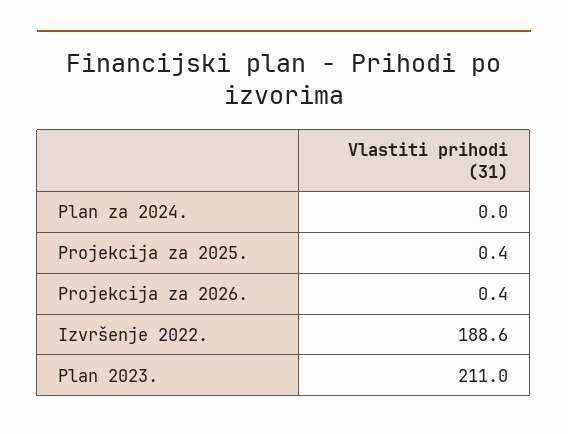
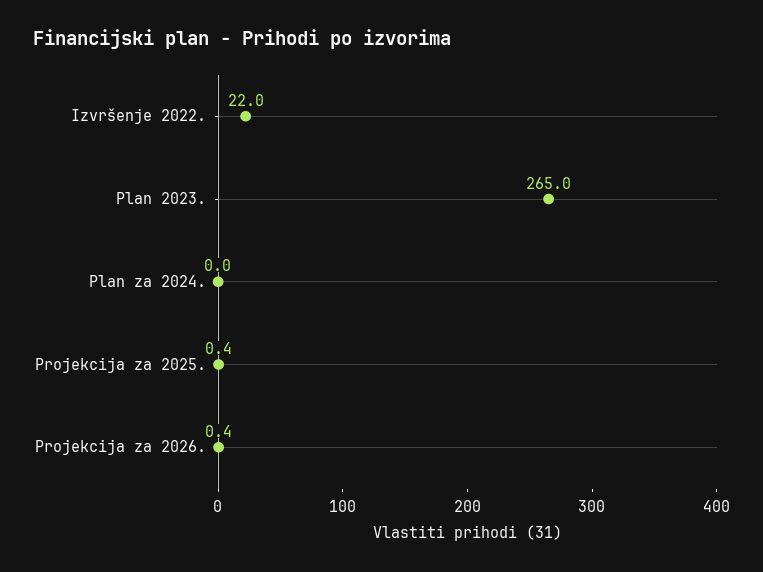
  {
    "Plan za 2024.": 0,
    "Projekcija za 2025.": 0.4,
    "Projekcija za 2026.": 0.4,
-   "Izvršenje 2022.": 188.6,
+   "Izvršenje 2022.": 22,
-   "Plan 2023.": 211
+   "Plan 2023.": 265
  }

